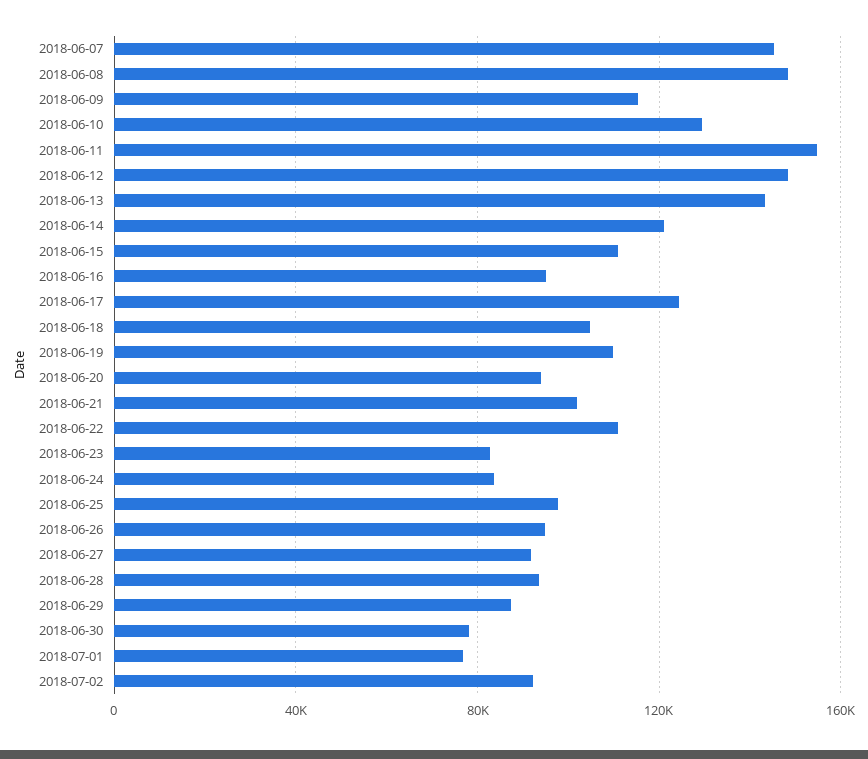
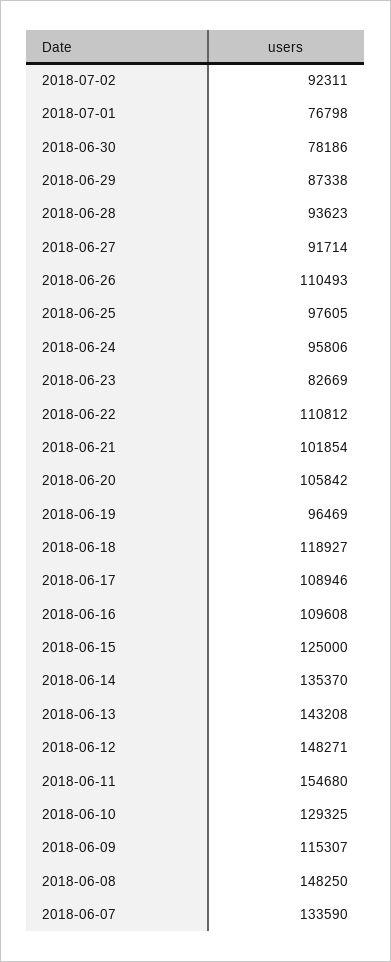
  {
-   "2018-06-07": 145000,
+   "2018-06-07": 133590,
    "2018-06-08": 148250,
    "2018-06-09": 115307,
    "2018-06-10": 129325,
    "2018-06-11": 154680,
    "2018-06-12": 148271,
    "2018-06-13": 143208,
-   "2018-06-14": 120000,
+   "2018-06-14": 135370,
-   "2018-06-15": 110000,
+   "2018-06-15": 125000,
-   "2018-06-16": 95000,
+   "2018-06-16": 109608,
-   "2018-06-17": 125000,
+   "2018-06-17": 108946,
-   "2018-06-18": 105000,
+   "2018-06-18": 118927,
-   "2018-06-19": 110000,
+   "2018-06-19": 96469,
-   "2018-06-20": 95000,
+   "2018-06-20": 105842,
    "2018-06-21": 101854,
    "2018-06-22": 110812,
    "2018-06-23": 82669,
-   "2018-06-24": 85000,
+   "2018-06-24": 95806,
    "2018-06-25": 97605,
-   "2018-06-26": 95000,
+   "2018-06-26": 110493,
    "2018-06-27": 91714,
    "2018-06-28": 93623,
    "2018-06-29": 87338,
    "2018-06-30": 78186,
    "2018-07-01": 76798,
    "2018-07-02": 92311
  }

